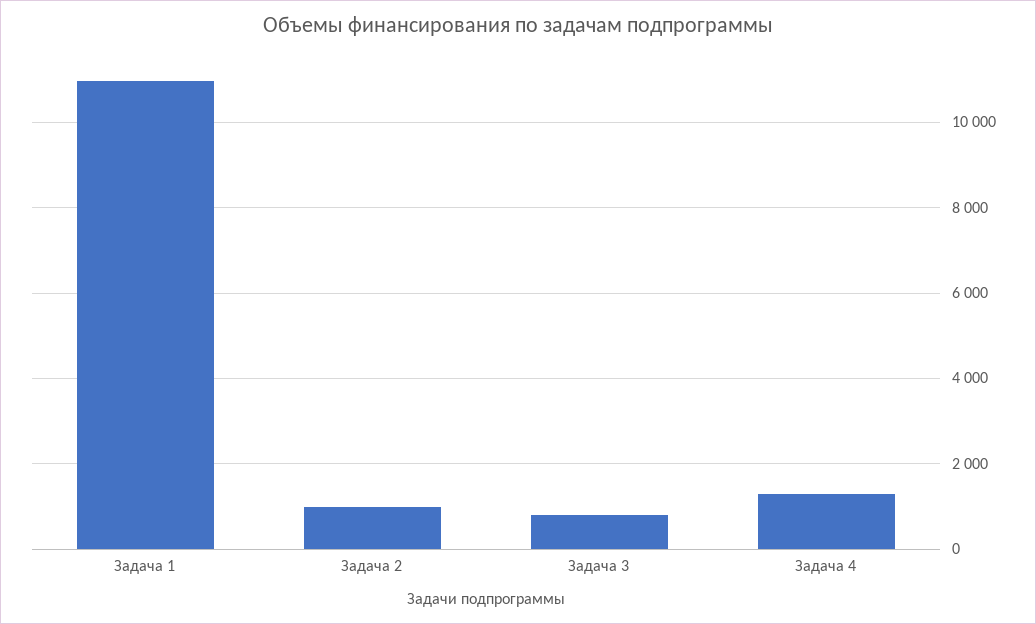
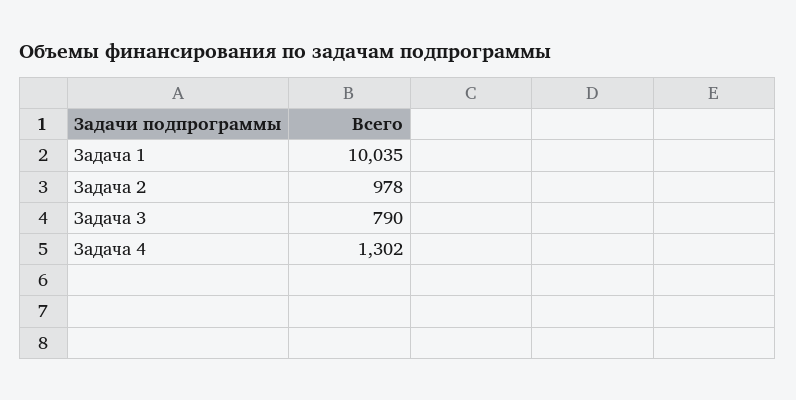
  {
-   "Задача 1": 11000,
+   "Задача 1": 10035,
    "Задача 2": 978,
    "Задача 3": 790,
    "Задача 4": 1302
  }

